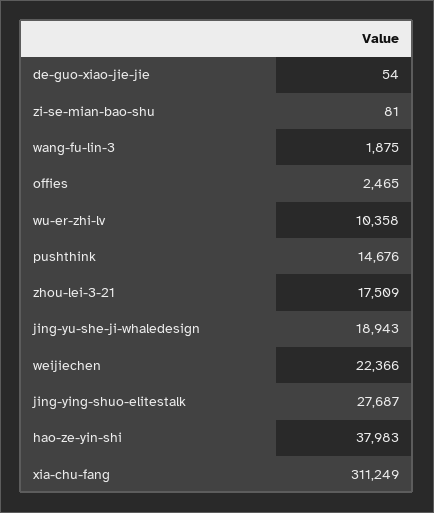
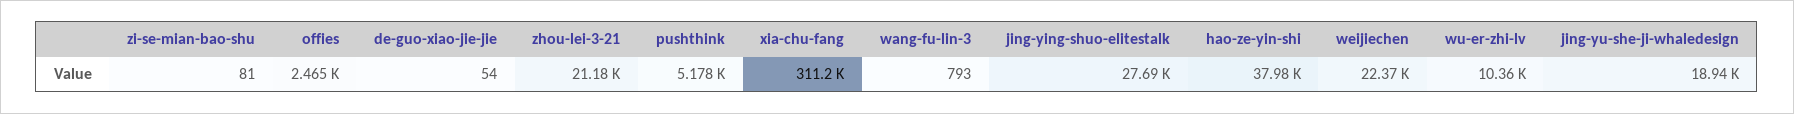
  {
    "de-guo-xiao-jie-jie": 54,
    "zi-se-mian-bao-shu": 81,
-   "wang-fu-lin-3": 1875,
+   "wang-fu-lin-3": 793,
    "offies": 2465,
    "wu-er-zhi-lv": 10358,
-   "pushthink": 14676,
+   "pushthink": 5178,
-   "zhou-lei-3-21": 17509,
+   "zhou-lei-3-21": 21180,
    "jing-yu-she-ji-whaledesign": 18943,
    "weijiechen": 22366,
    "jing-ying-shuo-elitestalk": 27687,
    "hao-ze-yin-shi": 37983,
    "xia-chu-fang": 311249
  }

